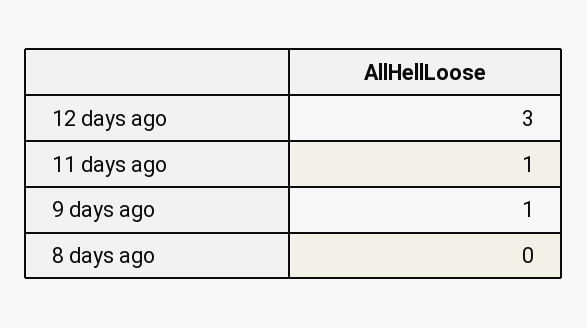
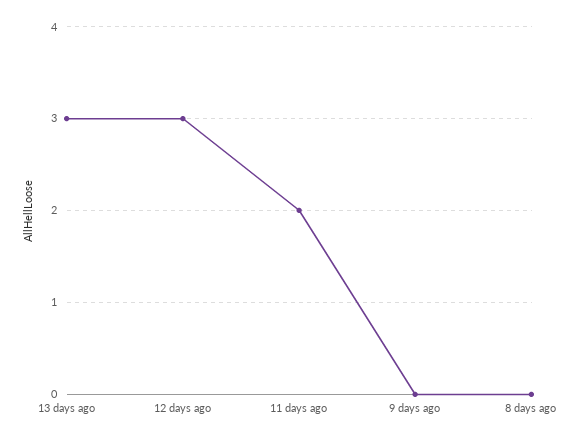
  {
    "12 days ago": 3,
-   "11 days ago": 1,
+   "11 days ago": 2,
-   "9 days ago": 1,
+   "9 days ago": 0,
-   "8 days ago": 0
+   "8 days ago": 0,
+   "13 days ago": 3
  }

